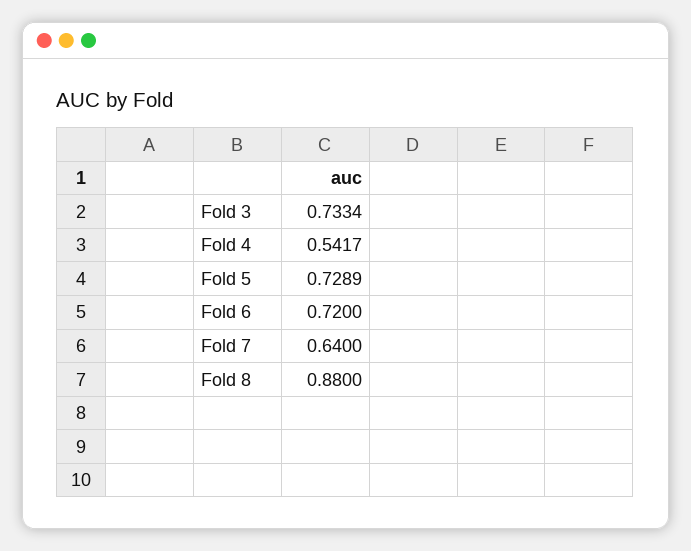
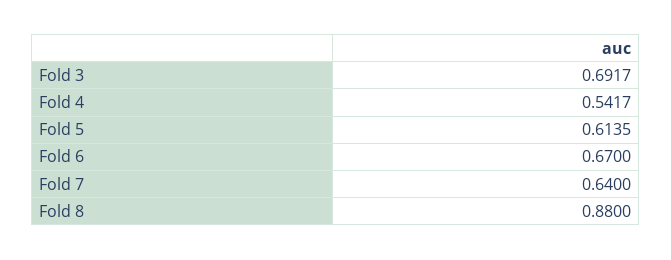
  {
-   "Fold 3": 0.7334,
+   "Fold 3": 0.6917,
    "Fold 4": 0.5417,
-   "Fold 5": 0.7289,
+   "Fold 5": 0.6135,
-   "Fold 6": 0.72,
+   "Fold 6": 0.67,
    "Fold 7": 0.64,
    "Fold 8": 0.88
  }

